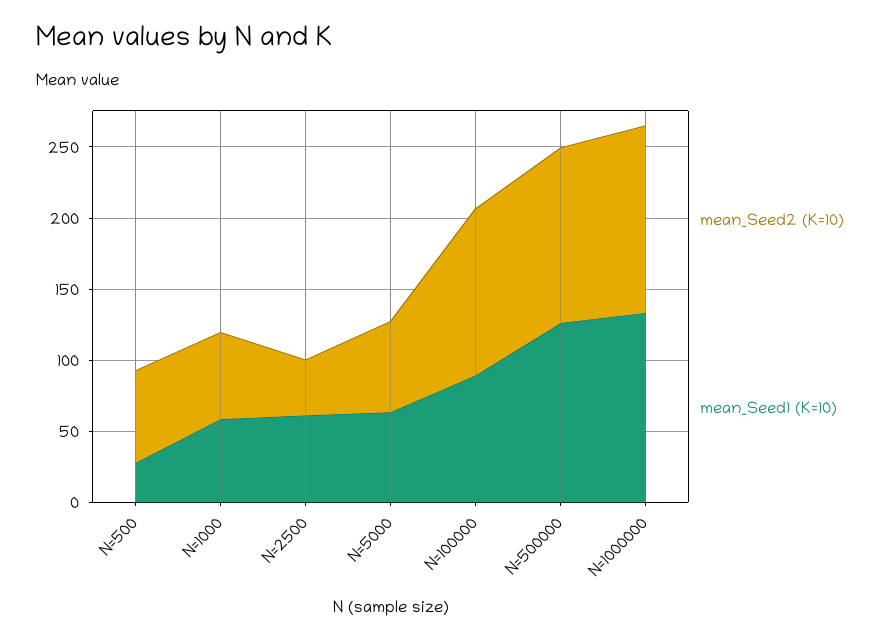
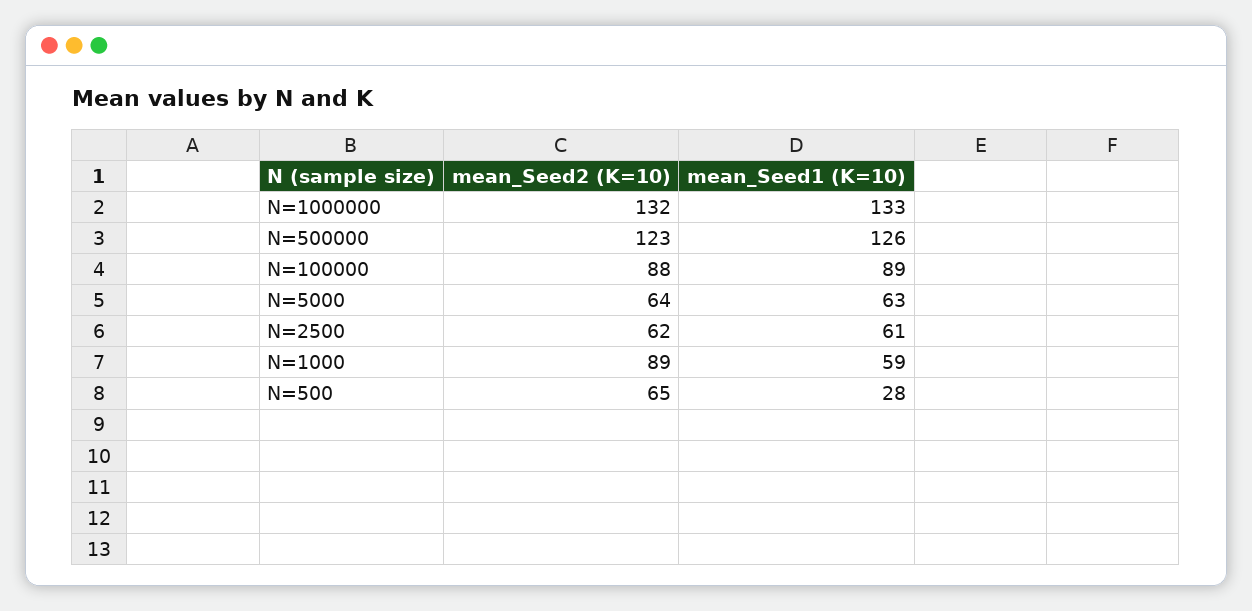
  {
    "mean_Seed2 (K=10)": {
      "N=500": 65,
-     "N=1000": 60,
+     "N=1000": 89,
-     "N=2500": 40,
+     "N=2500": 62,
      "N=5000": 64,
-     "N=100000": 120,
+     "N=100000": 88,
      "N=500000": 123,
      "N=1000000": 132
    },
    "mean_Seed1 (K=10)": {
      "N=500": 28,
      "N=1000": 59,
      "N=2500": 61,
      "N=5000": 63,
      "N=100000": 89,
      "N=500000": 126,
      "N=1000000": 133
    }
  }

